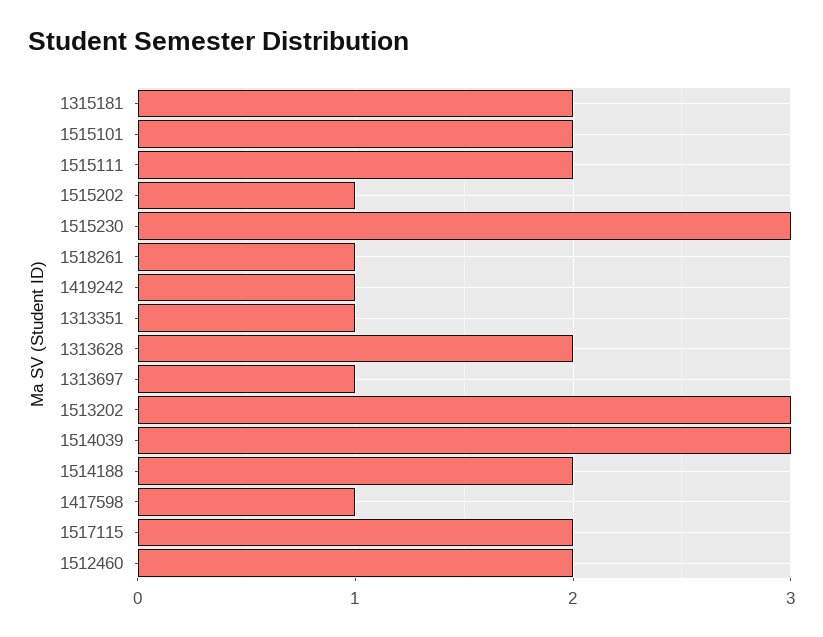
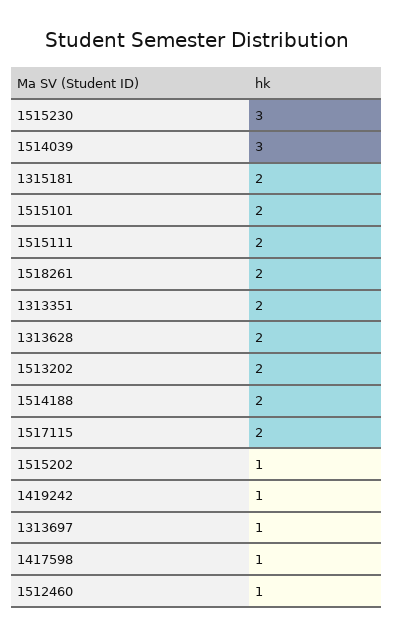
  {
    "1315181": 2,
    "1515101": 2,
    "1515111": 2,
    "1515202": 1,
    "1515230": 3,
-   "1518261": 1,
+   "1518261": 2,
    "1419242": 1,
-   "1313351": 1,
+   "1313351": 2,
    "1313628": 2,
    "1313697": 1,
-   "1513202": 3,
+   "1513202": 2,
    "1514039": 3,
    "1514188": 2,
    "1417598": 1,
    "1517115": 2,
-   "1512460": 2
+   "1512460": 1
  }

